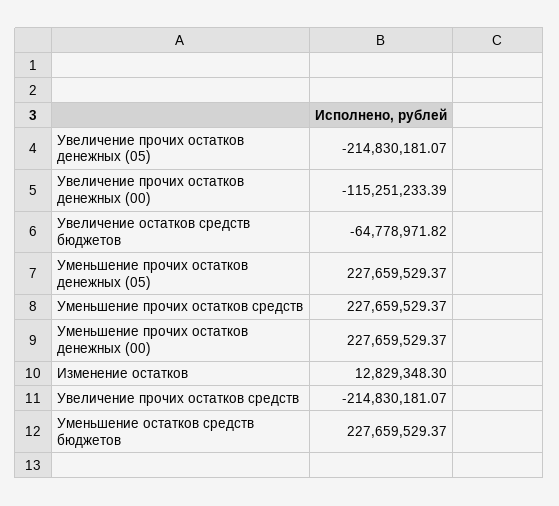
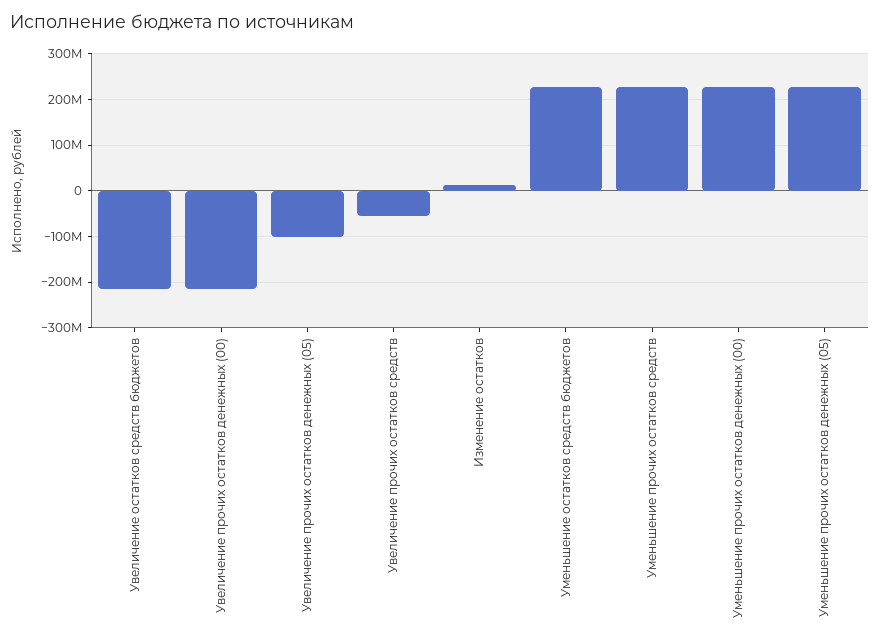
  {
-   "Увеличение прочих остатков денежных (05)": -214830181.07,
+   "Увеличение прочих остатков денежных (05)": -100000000,
-   "Увеличение прочих остатков денежных (00)": -115251233.39,
+   "Увеличение прочих остатков денежных (00)": -220000000,
-   "Увеличение остатков средств бюджетов": -64778971.82,
+   "Увеличение остатков средств бюджетов": -220000000,
    "Уменьшение прочих остатков денежных (05)": 227659529.37,
    "Уменьшение прочих остатков средств": 227659529.37,
    "Уменьшение прочих остатков денежных (00)": 227659529.37,
    "Изменение остатков": 12829348.3,
-   "Увеличение прочих остатков средств": -214830181.07,
+   "Увеличение прочих остатков средств": -60000000,
    "Уменьшение остатков средств бюджетов": 227659529.37
  }

